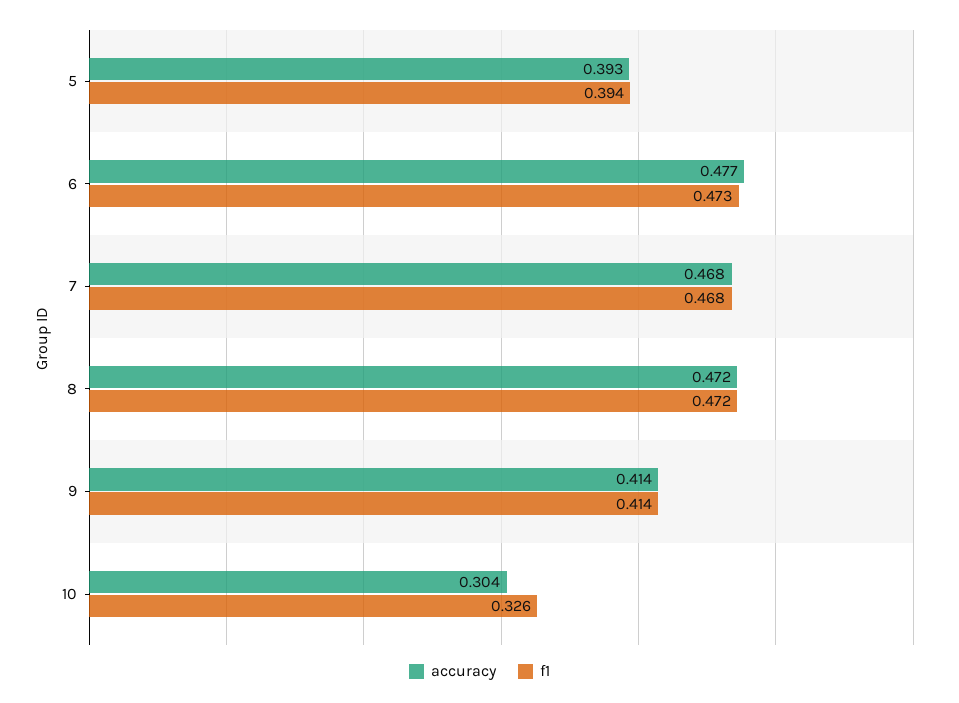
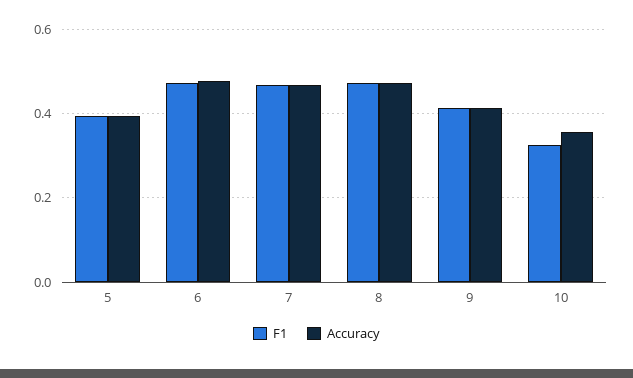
  {
    "accuracy": {
      "5": 0.393,
      "6": 0.477,
      "7": 0.468,
      "8": 0.472,
      "9": 0.414,
-     "10": 0.304
+     "10": 0.36
    },
    "f1": {
      "5": 0.394,
      "6": 0.473,
      "7": 0.468,
      "8": 0.472,
      "9": 0.414,
      "10": 0.326
    }
  }

